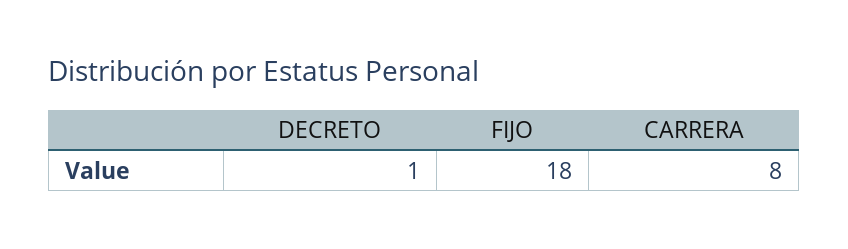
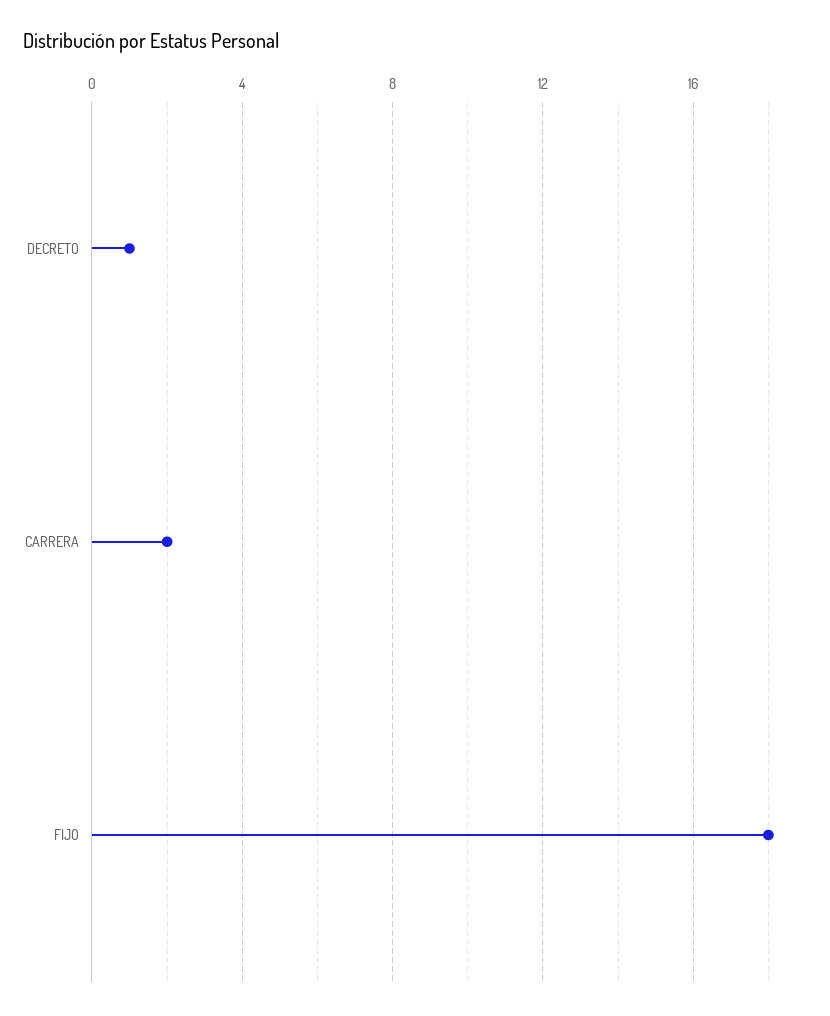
  {
    "DECRETO": 1,
    "FIJO": 18,
-   "CARRERA": 8
+   "CARRERA": 2
  }

